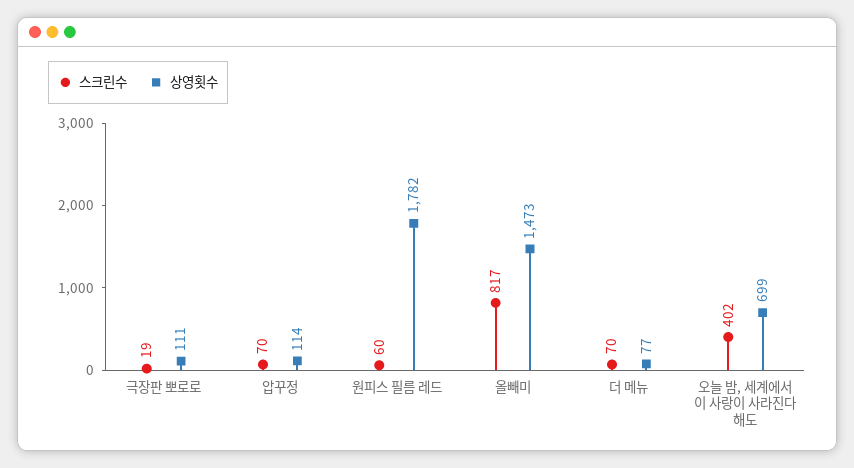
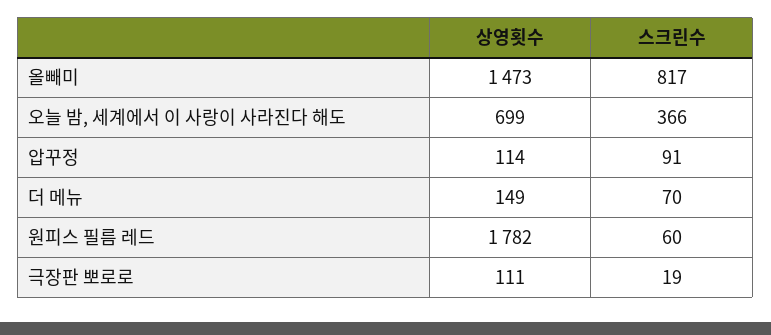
  {
    "스크린수": {
      "극장판 뽀로로": 19,
-     "압꾸정": 70,
+     "압꾸정": 91,
      "원피스 필름 레드": 60,
      "올빼미": 817,
      "더 메뉴": 70,
-     "오늘 밤, 세계에서 이 사랑이 사라진다 해도": 402
+     "오늘 밤, 세계에서 이 사랑이 사라진다 해도": 366
    },
    "상영횟수": {
      "극장판 뽀로로": 111,
      "압꾸정": 114,
      "원피스 필름 레드": 1782,
      "올빼미": 1473,
-     "더 메뉴": 77,
+     "더 메뉴": 149,
      "오늘 밤, 세계에서 이 사랑이 사라진다 해도": 699
    }
  }

